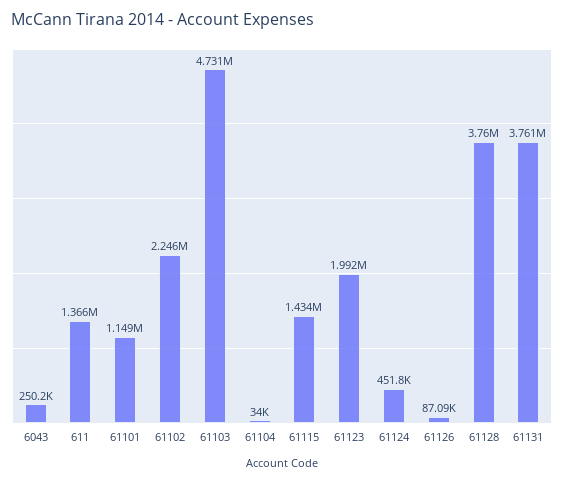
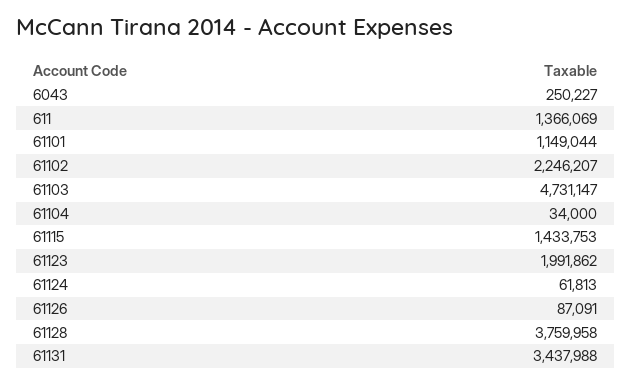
  {
    "6043": 250227,
    "611": 1366069,
    "61101": 1149044,
    "61102": 2246207,
    "61103": 4731147,
    "61104": 34000,
    "61115": 1433753,
    "61123": 1991862,
-   "61124": 451800,
+   "61124": 61813,
    "61126": 87091,
    "61128": 3759958,
-   "61131": 3761000
+   "61131": 3437988
  }

